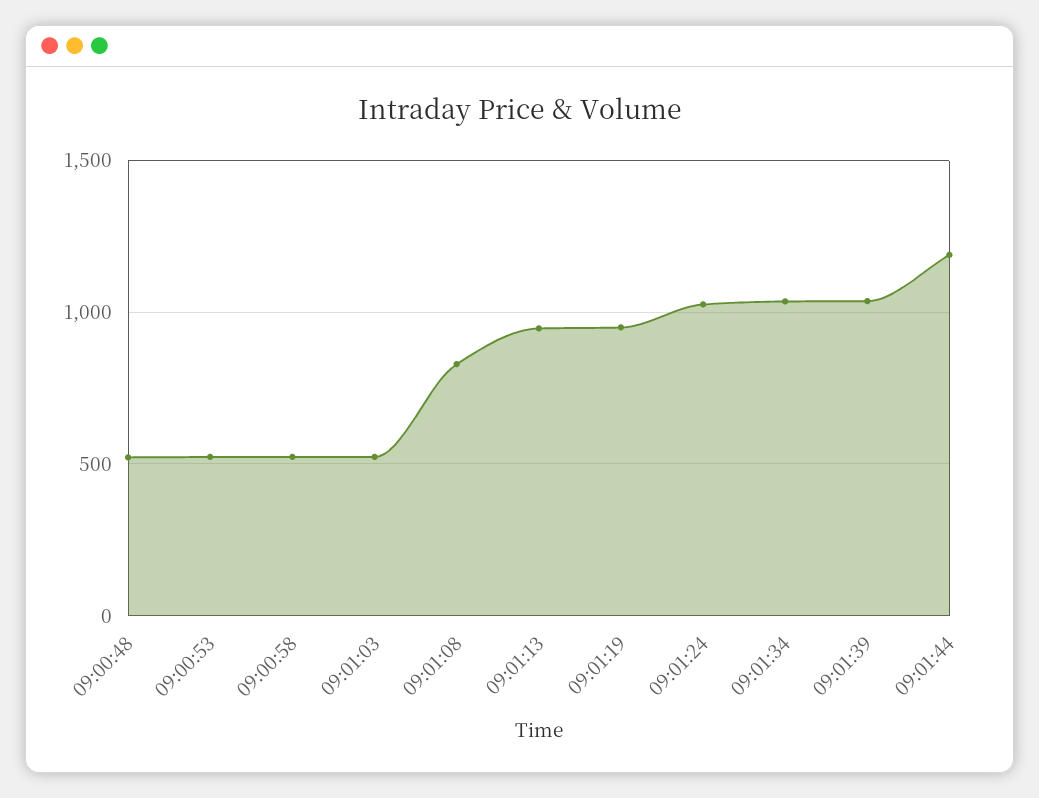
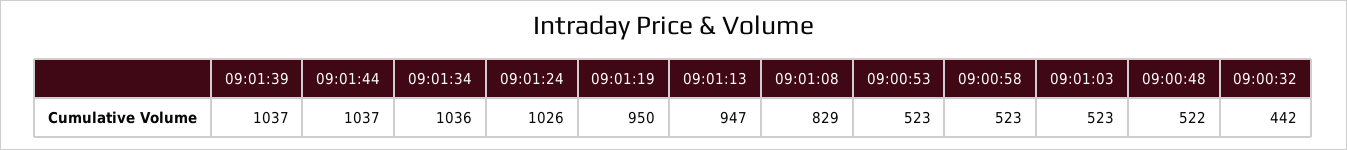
  {
    "09:00:48": 522,
    "09:00:53": 523,
    "09:00:58": 523,
    "09:01:03": 523,
    "09:01:08": 829,
    "09:01:13": 947,
    "09:01:19": 950,
    "09:01:24": 1026,
    "09:01:34": 1036,
    "09:01:39": 1037,
-   "09:01:44": 1200
+   "09:01:44": 1037,
+   "09:00:32": 442
  }

